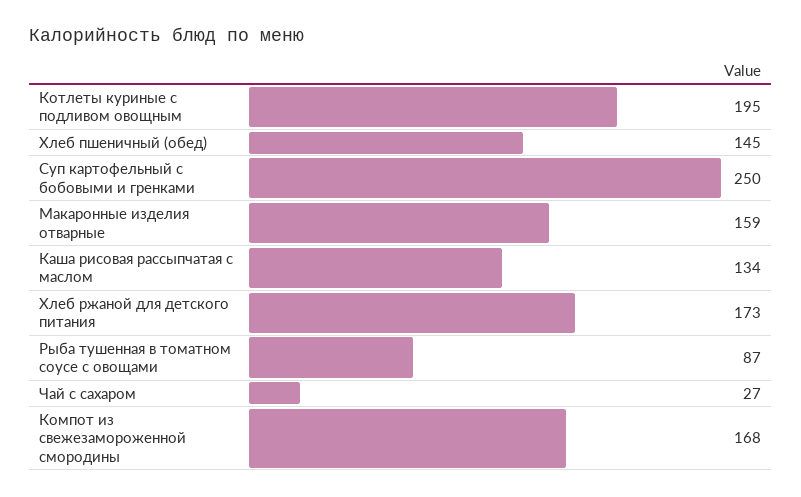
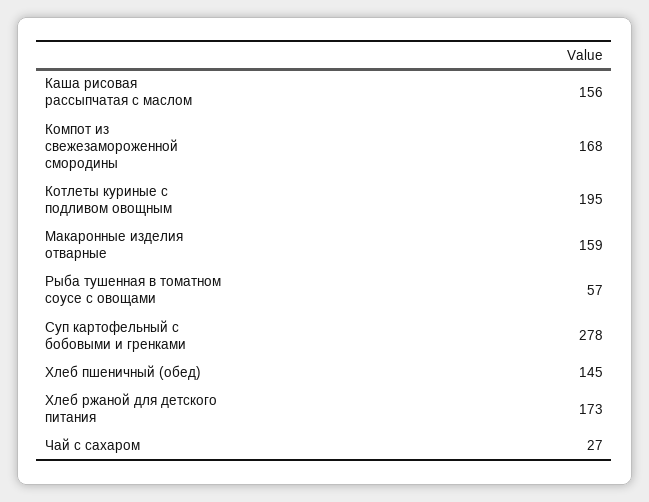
  {
    "Котлеты куриные с подливом овощным": 195,
    "Хлеб пшеничный (обед)": 145,
-   "Суп картофельный с бобовыми и гренками": 250,
+   "Суп картофельный с бобовыми и гренками": 278,
    "Макаронные изделия отварные": 159,
-   "Каша рисовая рассыпчатая с маслом": 134,
+   "Каша рисовая рассыпчатая с маслом": 156,
    "Хлеб ржаной для детского питания": 173,
-   "Рыба тушенная в томатном соусе с овощами": 87,
+   "Рыба тушенная в томатном соусе с овощами": 57,
    "Чай с сахаром": 27,
    "Компот из свежезамороженной смородины": 168
  }

